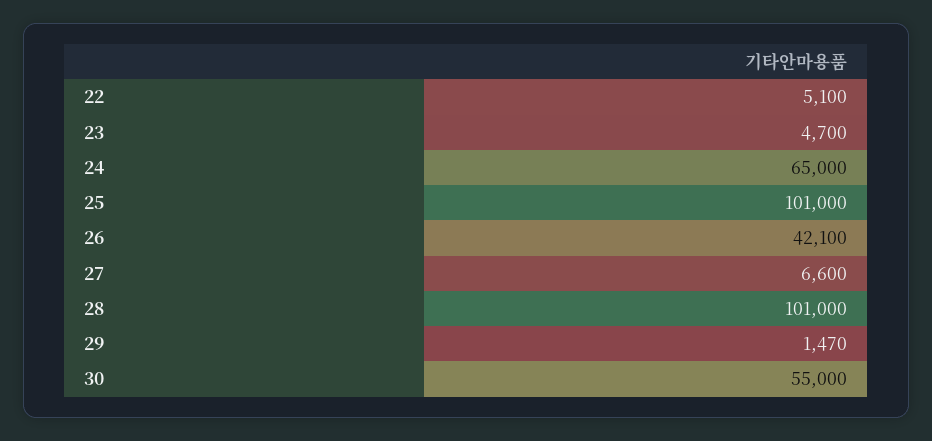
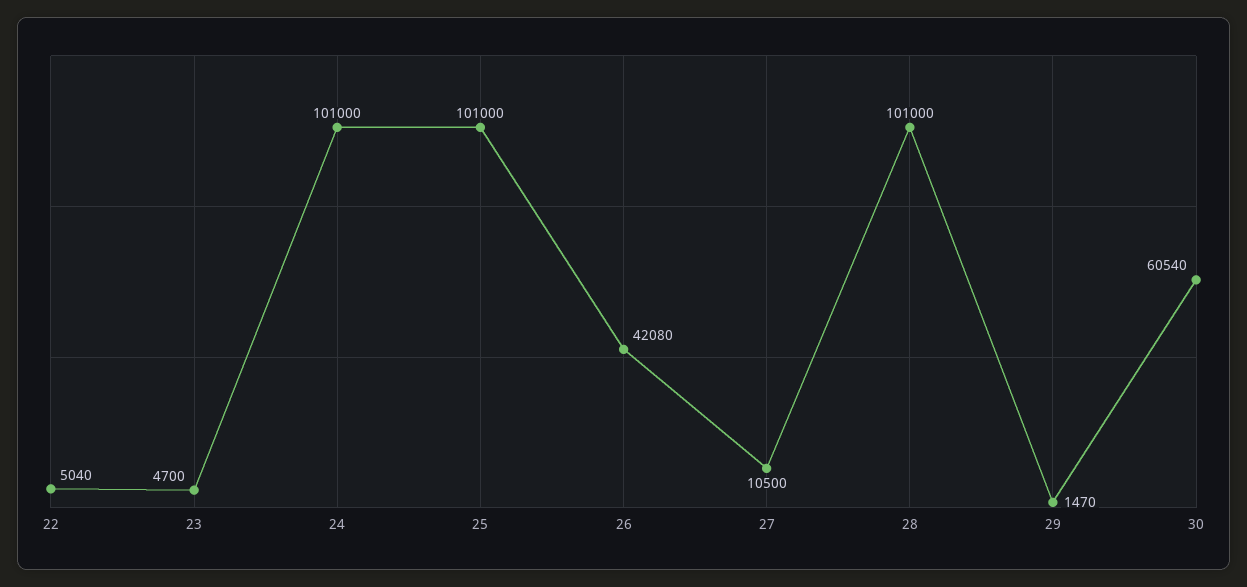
  {
-   "22": 5100,
+   "22": 5040,
    "23": 4700,
-   "24": 65000,
+   "24": 101000,
    "25": 101000,
-   "26": 42100,
+   "26": 42080,
-   "27": 6600,
+   "27": 10500,
    "28": 101000,
    "29": 1470,
-   "30": 55000
+   "30": 60540
  }

